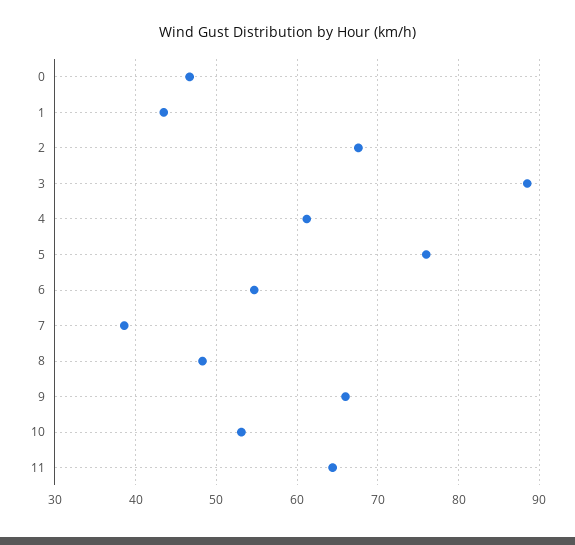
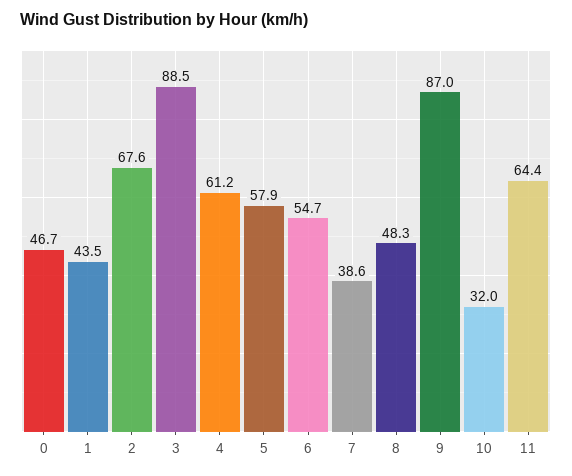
  {
    "0": 46.7,
    "1": 43.5,
    "2": 67.6,
    "3": 88.5,
    "4": 61.2,
-   "5": 76,
+   "5": 57.9,
    "6": 54.7,
    "7": 38.6,
    "8": 48.3,
-   "9": 66,
+   "9": 87,
-   "10": 53,
+   "10": 32,
    "11": 64.4
  }

